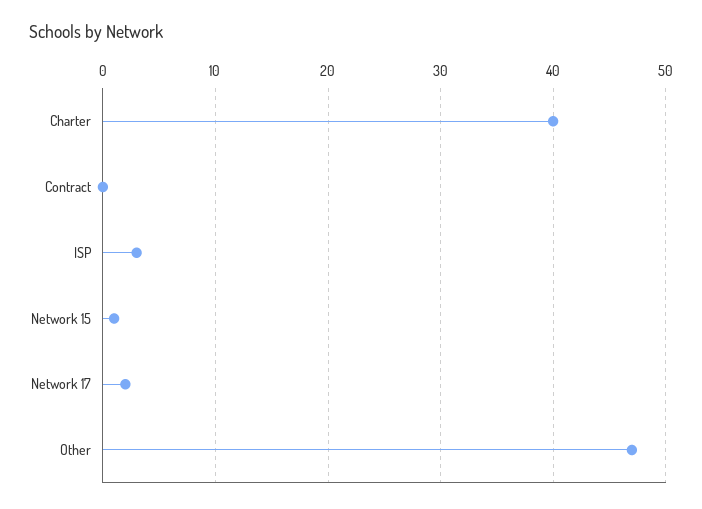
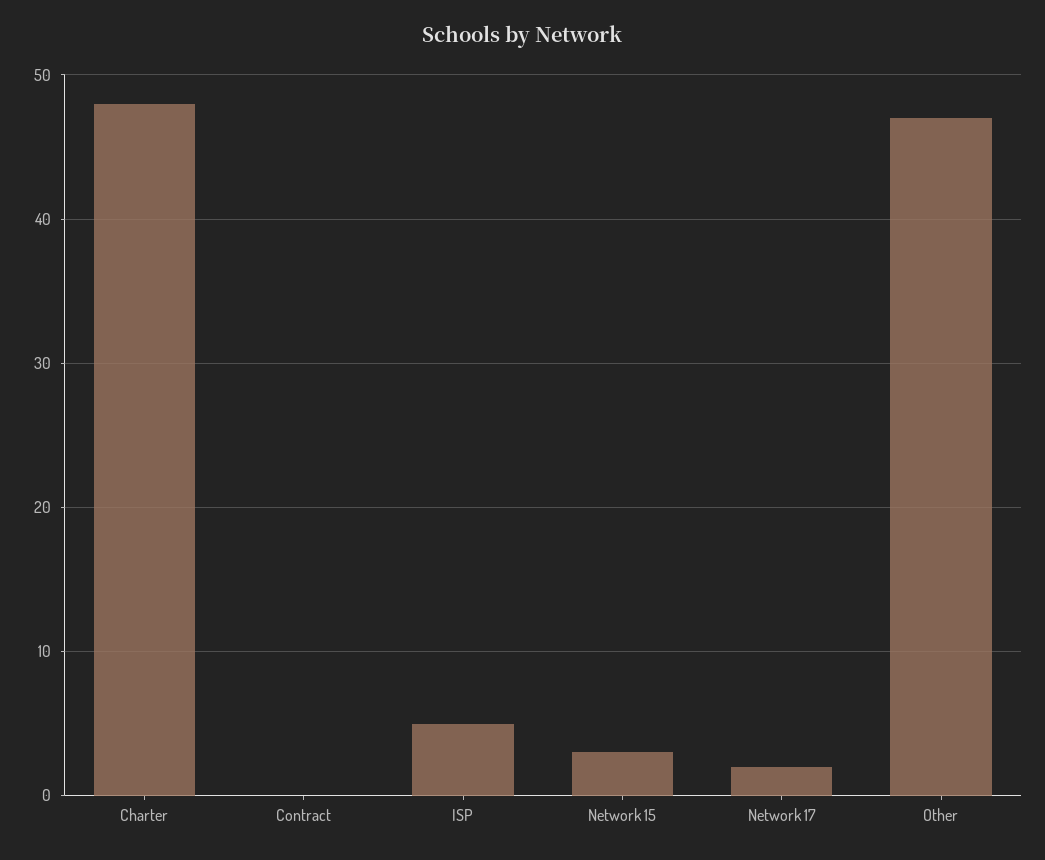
  {
-   "Charter": 40,
+   "Charter": 48,
    "Contract": 0,
-   "ISP": 3,
+   "ISP": 5,
-   "Network 15": 1,
+   "Network 15": 3,
    "Network 17": 2,
    "Other": 47
  }

